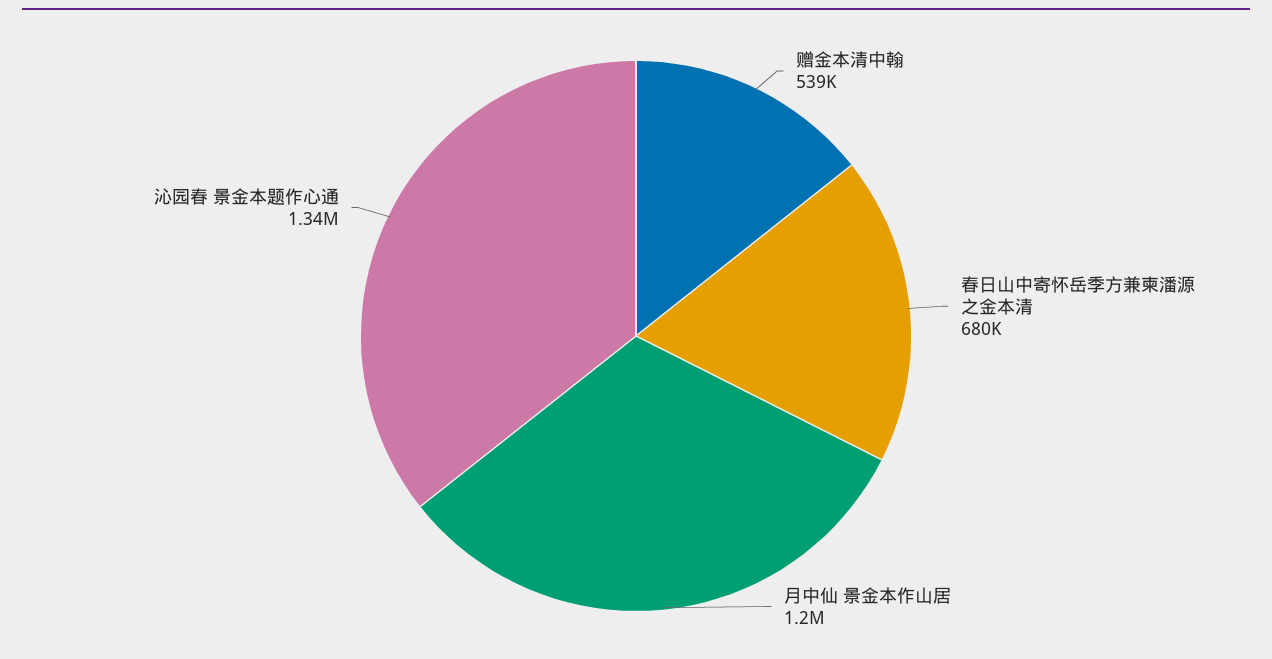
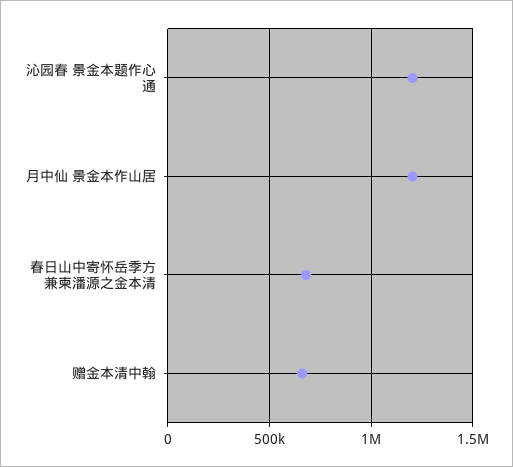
  {
-   "赠金本清中翰": 539000,
+   "赠金本清中翰": 650000,
    "春日山中寄怀岳季方兼柬潘源之金本清": 680000,
    "月中仙 景金本作山居": 1200000,
-   "沁园春 景金本题作心通": 1340000
+   "沁园春 景金本题作心通": 1200000
  }

